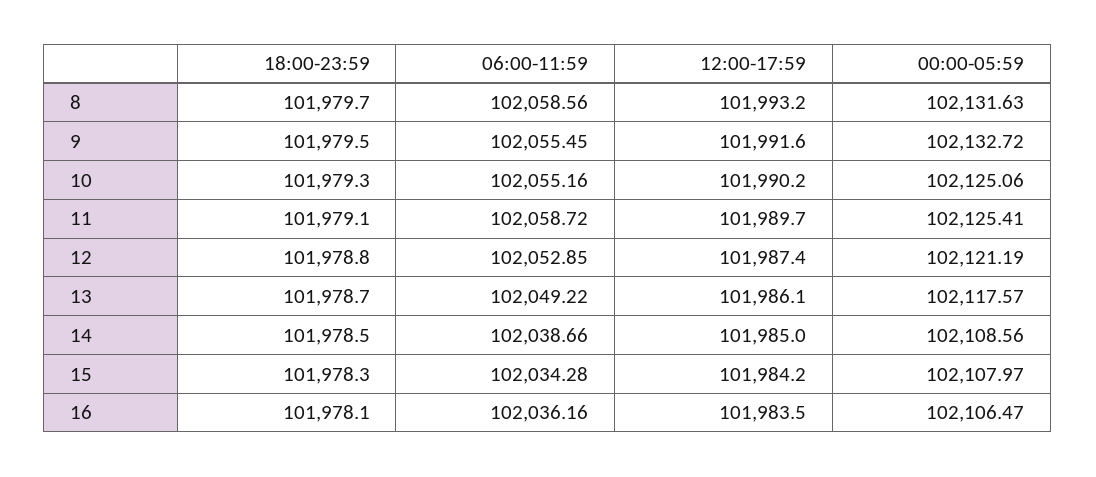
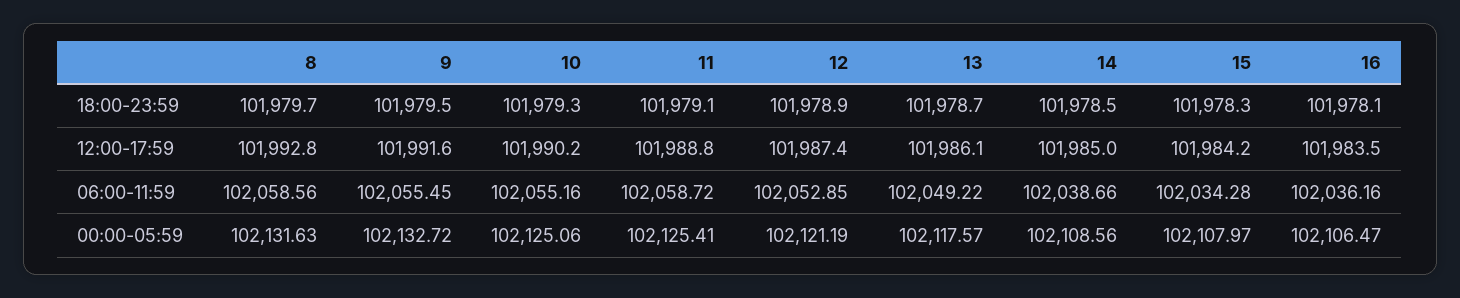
  {
    "18:00-23:59": {
      "8": 101979.7,
      "9": 101979.5,
      "10": 101979.3,
      "11": 101979.1,
-     "12": 101978.8,
+     "12": 101978.9,
      "13": 101978.7,
      "14": 101978.5,
      "15": 101978.3,
      "16": 101978.1
    },
    "06:00-11:59": {
      "8": 102058.56,
      "9": 102055.45,
      "10": 102055.16,
      "11": 102058.72,
      "12": 102052.85,
      "13": 102049.22,
      "14": 102038.66,
      "15": 102034.28,
      "16": 102036.16
    },
    "12:00-17:59": {
-     "8": 101993.2,
+     "8": 101992.8,
      "9": 101991.6,
      "10": 101990.2,
-     "11": 101989.7,
+     "11": 101988.8,
      "12": 101987.4,
      "13": 101986.1,
      "14": 101985,
      "15": 101984.2,
      "16": 101983.5
    },
    "00:00-05:59": {
      "8": 102131.63,
      "9": 102132.72,
      "10": 102125.06,
      "11": 102125.41,
      "12": 102121.19,
      "13": 102117.57,
      "14": 102108.56,
      "15": 102107.97,
      "16": 102106.47
    }
  }

